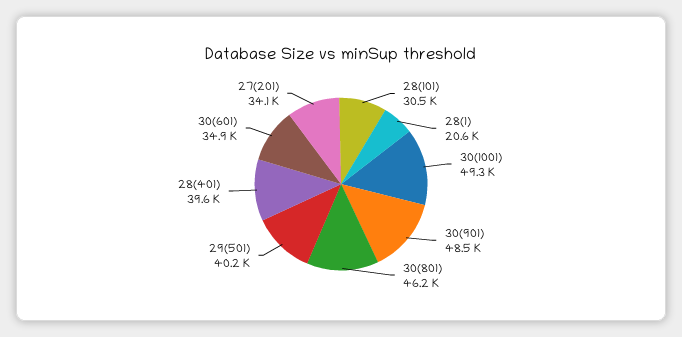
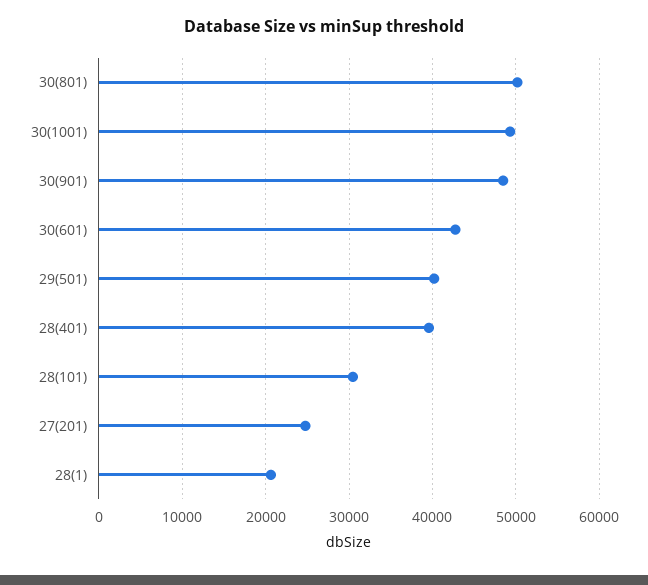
  {
    "28(101)": 30500,
    "28(1)": 20600,
    "30(1001)": 49300,
    "30(901)": 48500,
-   "30(801)": 46200,
+   "30(801)": 50000,
    "29(501)": 40200,
    "28(401)": 39600,
-   "30(601)": 34900,
+   "30(601)": 43000,
-   "27(201)": 34100
+   "27(201)": 25000
  }

